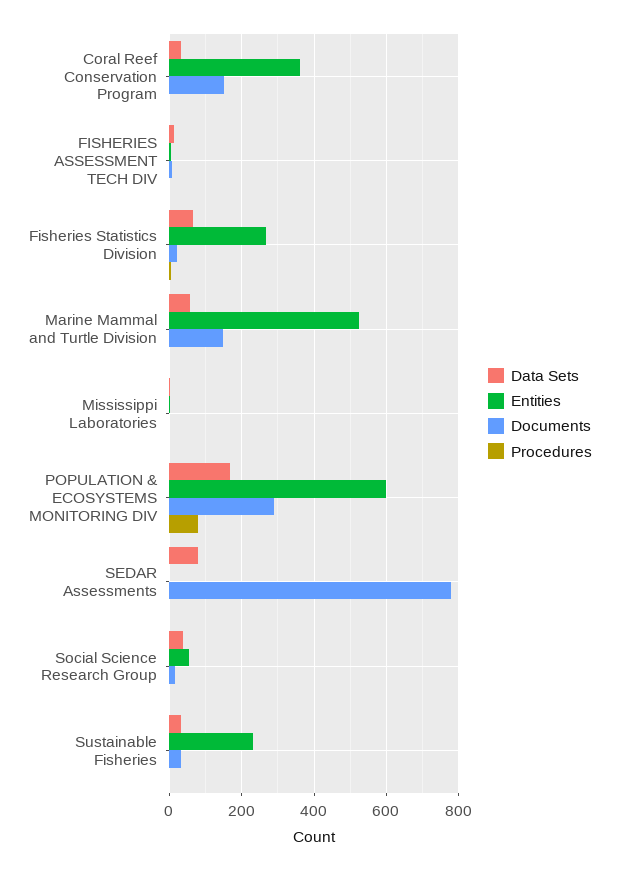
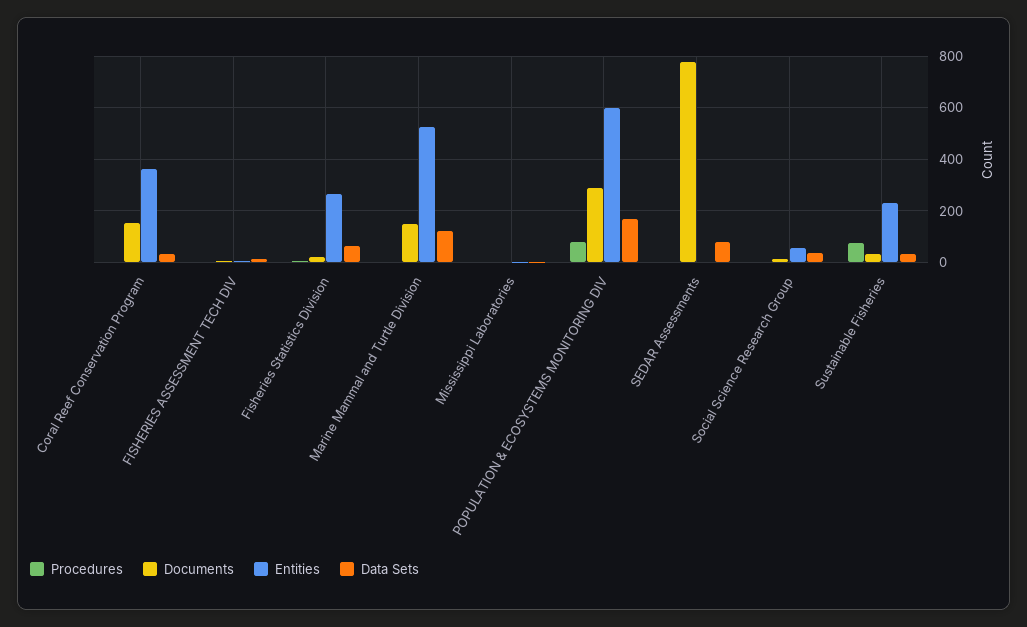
  {
    "Data Sets": {
      "Coral Reef Conservation Program": 40,
      "FISHERIES ASSESSMENT TECH DIV": 20,
      "Fisheries Statistics Division": 60,
-     "Marine Mammal and Turtle Division": 60,
+     "Marine Mammal and Turtle Division": 125,
      "Mississippi Laboratories": 0,
      "POPULATION & ECOSYSTEMS MONITORING DIV": 160,
      "SEDAR Assessments": 80,
      "Social Science Research Group": 40,
      "Sustainable Fisheries": 40
    },
    "Entities": {
      "Coral Reef Conservation Program": 360,
      "FISHERIES ASSESSMENT TECH DIV": 0,
      "Fisheries Statistics Division": 260,
      "Marine Mammal and Turtle Division": 520,
      "Mississippi Laboratories": 0,
      "POPULATION & ECOSYSTEMS MONITORING DIV": 600,
      "SEDAR Assessments": 0,
      "Social Science Research Group": 60,
      "Sustainable Fisheries": 240
    },
    "Documents": {
      "Coral Reef Conservation Program": 160,
      "FISHERIES ASSESSMENT TECH DIV": 0,
      "Fisheries Statistics Division": 20,
      "Marine Mammal and Turtle Division": 140,
      "Mississippi Laboratories": 0,
      "POPULATION & ECOSYSTEMS MONITORING DIV": 300,
      "SEDAR Assessments": 780,
      "Social Science Research Group": 20,
      "Sustainable Fisheries": 40
    },
    "Procedures": {
      "Coral Reef Conservation Program": 0,
      "FISHERIES ASSESSMENT TECH DIV": 0,
      "Fisheries Statistics Division": 0,
      "Marine Mammal and Turtle Division": 0,
      "Mississippi Laboratories": 0,
      "POPULATION & ECOSYSTEMS MONITORING DIV": 80,
      "SEDAR Assessments": 0,
      "Social Science Research Group": 0,
-     "Sustainable Fisheries": 0
+     "Sustainable Fisheries": 75
    }
  }

